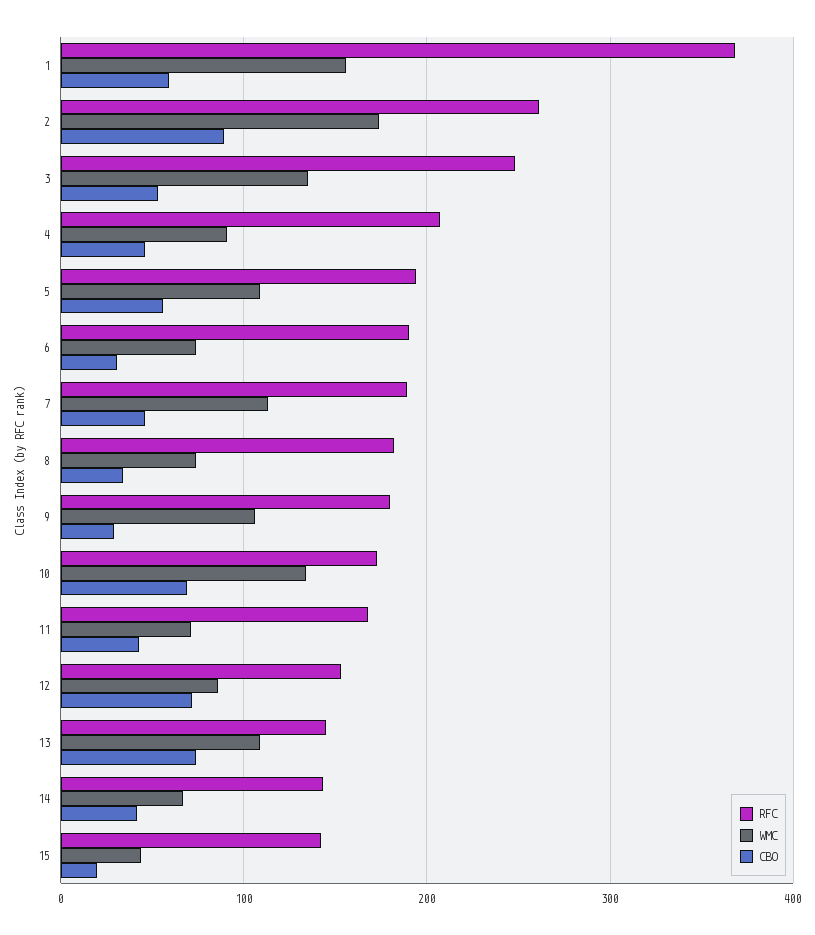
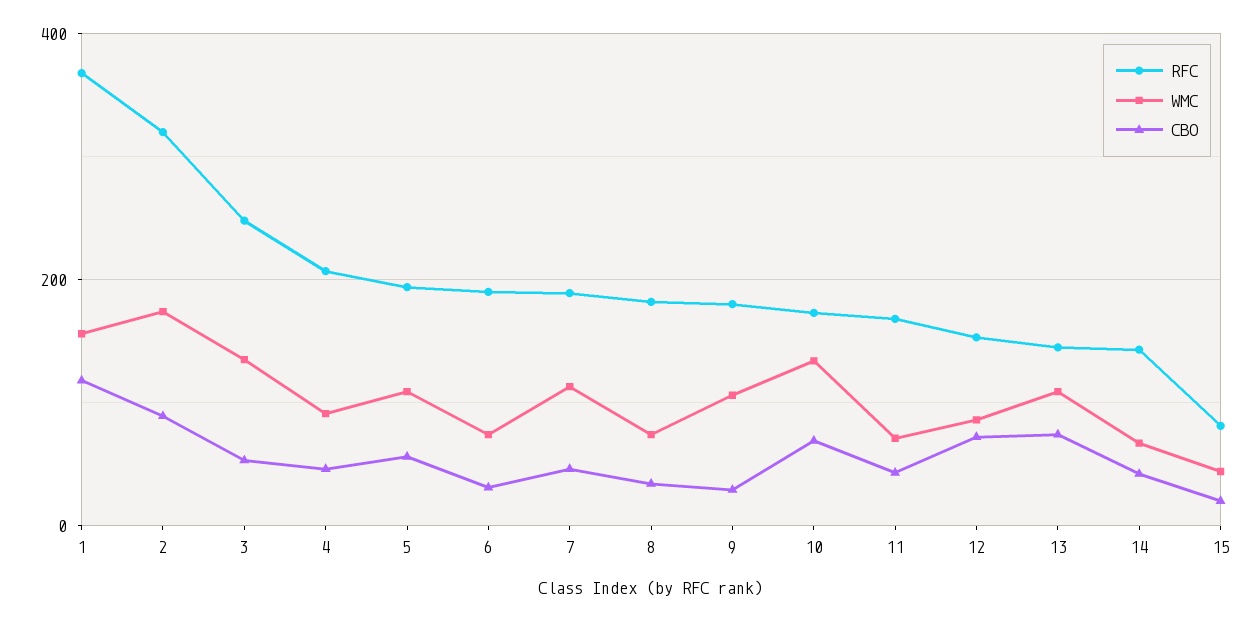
  {
    "RFC": {
      "1": 370,
-     "2": 260,
+     "2": 320,
      "3": 250,
      "4": 210,
      "5": 190,
      "6": 190,
      "7": 190,
      "8": 180,
      "9": 180,
      "10": 170,
      "11": 170,
      "12": 150,
      "13": 150,
      "14": 140,
-     "15": 140
+     "15": 80
    },
    "WMC": {
      "1": 160,
      "2": 170,
      "3": 140,
      "4": 90,
      "5": 110,
      "6": 70,
      "7": 110,
      "8": 70,
      "9": 110,
      "10": 130,
      "11": 70,
      "12": 90,
      "13": 110,
      "14": 70,
      "15": 40
    },
    "CBO": {
-     "1": 60,
+     "1": 120,
      "2": 90,
      "3": 50,
      "4": 50,
      "5": 60,
      "6": 30,
      "7": 50,
      "8": 30,
      "9": 30,
      "10": 70,
      "11": 40,
      "12": 70,
      "13": 70,
      "14": 40,
      "15": 20
    }
  }

